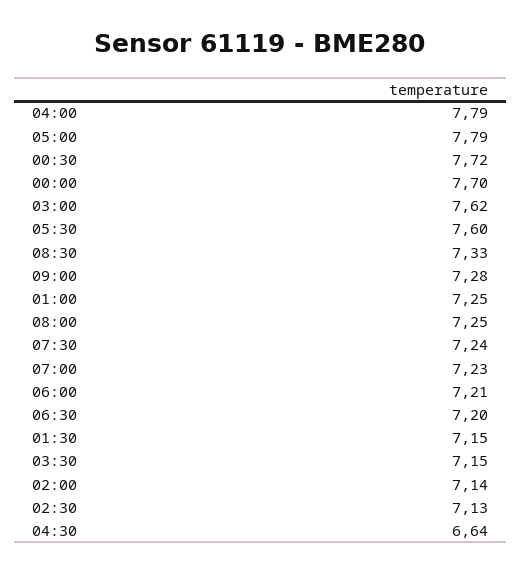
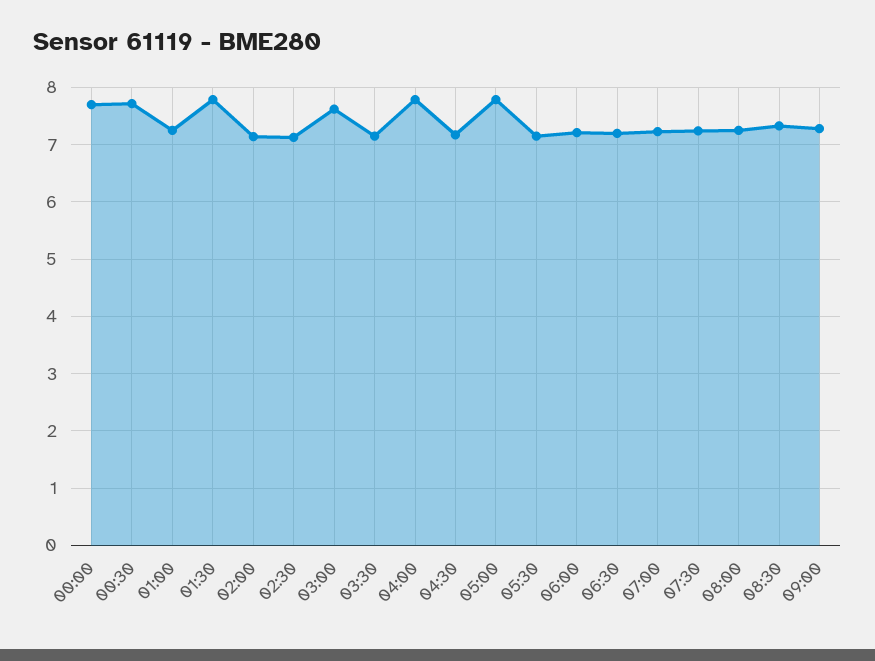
  {
    "04:00": 7.79,
    "05:00": 7.79,
    "00:30": 7.72,
    "00:00": 7.7,
    "03:00": 7.62,
-   "05:30": 7.6,
+   "05:30": 7.2,
    "08:30": 7.33,
    "09:00": 7.28,
    "01:00": 7.25,
    "08:00": 7.25,
    "07:30": 7.24,
    "07:00": 7.23,
    "06:00": 7.21,
    "06:30": 7.2,
-   "01:30": 7.15,
+   "01:30": 7.8,
    "03:30": 7.15,
    "02:00": 7.14,
    "02:30": 7.13,
-   "04:30": 6.64
+   "04:30": 7.2
  }

